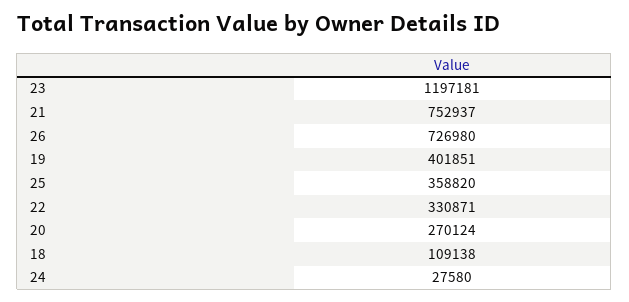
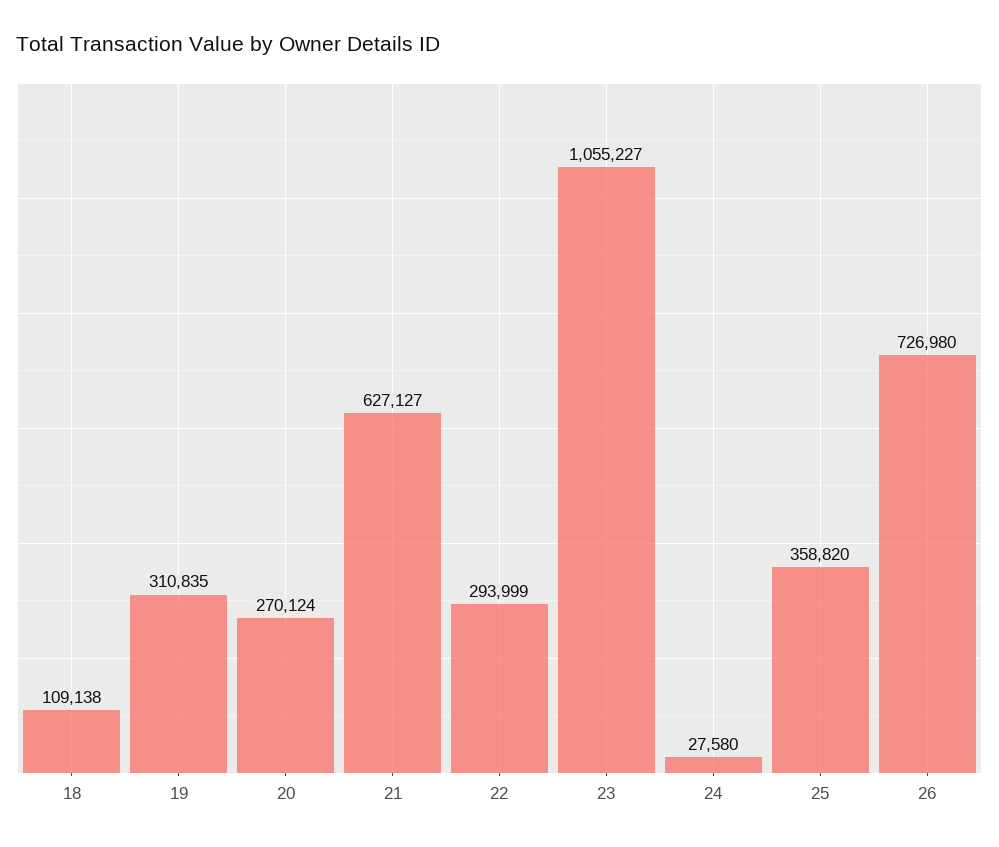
  {
-   "23": 1197181,
+   "23": 1055227,
-   "21": 752937,
+   "21": 627127,
    "26": 726980,
-   "19": 401851,
+   "19": 310835,
    "25": 358820,
-   "22": 330871,
+   "22": 293999,
    "20": 270124,
    "18": 109138,
    "24": 27580
  }

